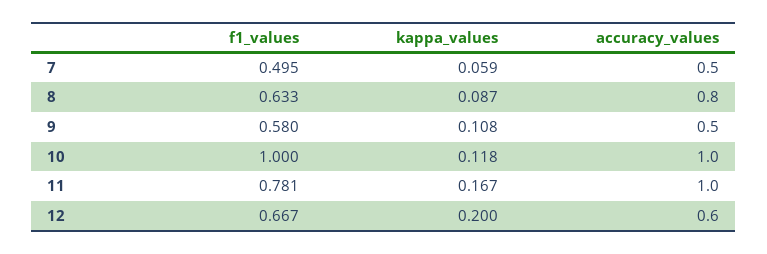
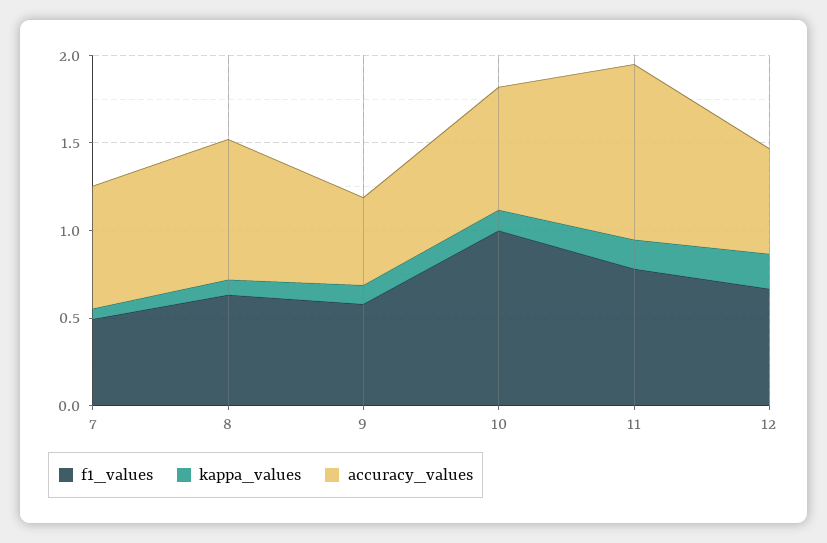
  {
    "f1_values": {
      "7": 0.495,
      "8": 0.633,
      "9": 0.58,
      "10": 1,
      "11": 0.781,
      "12": 0.667
    },
    "kappa_values": {
      "7": 0.059,
      "8": 0.087,
      "9": 0.108,
      "10": 0.118,
      "11": 0.167,
      "12": 0.2
    },
    "accuracy_values": {
-     "7": 0.5,
+     "7": 0.7,
      "8": 0.8,
      "9": 0.5,
-     "10": 1,
+     "10": 0.7,
      "11": 1,
      "12": 0.6
    }
  }

